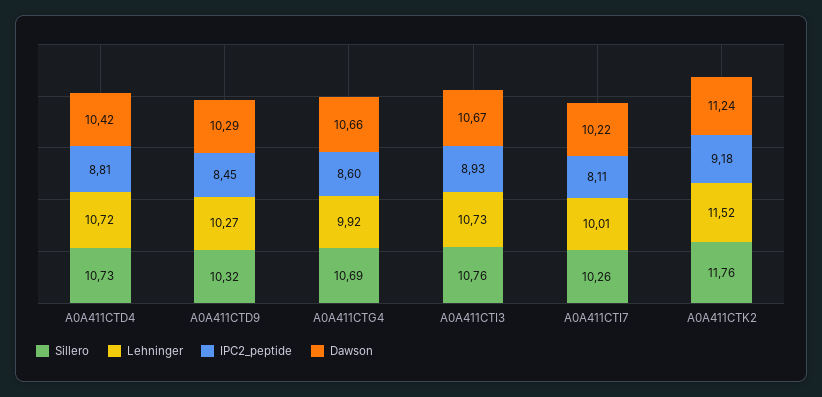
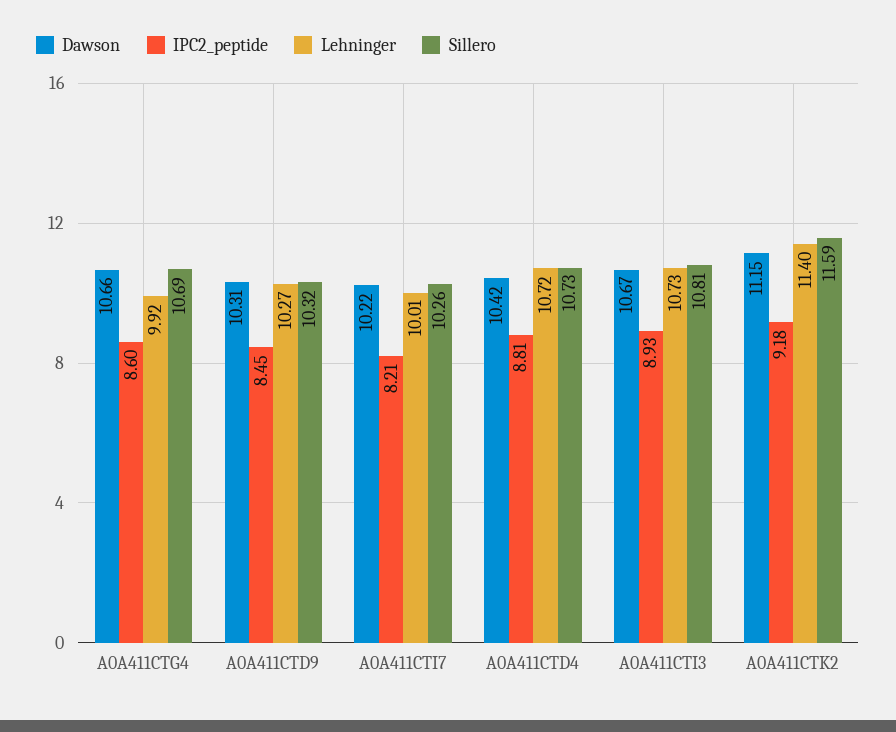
  {
    "Sillero": {
      "A0A411CTD4": 10.73,
      "A0A411CTD9": 10.32,
      "A0A411CTG4": 10.69,
-     "A0A411CTI3": 10.76,
+     "A0A411CTI3": 10.81,
      "A0A411CTI7": 10.26,
-     "A0A411CTK2": 11.76
+     "A0A411CTK2": 11.59
    },
    "Lehninger": {
      "A0A411CTD4": 10.72,
      "A0A411CTD9": 10.27,
      "A0A411CTG4": 9.92,
      "A0A411CTI3": 10.73,
      "A0A411CTI7": 10.01,
-     "A0A411CTK2": 11.52
+     "A0A411CTK2": 11.4
    },
    "IPC2_peptide": {
      "A0A411CTD4": 8.81,
      "A0A411CTD9": 8.45,
      "A0A411CTG4": 8.6,
      "A0A411CTI3": 8.93,
-     "A0A411CTI7": 8.11,
+     "A0A411CTI7": 8.21,
      "A0A411CTK2": 9.18
    },
    "Dawson": {
      "A0A411CTD4": 10.42,
-     "A0A411CTD9": 10.29,
+     "A0A411CTD9": 10.31,
      "A0A411CTG4": 10.66,
      "A0A411CTI3": 10.67,
      "A0A411CTI7": 10.22,
-     "A0A411CTK2": 11.24
+     "A0A411CTK2": 11.15
    }
  }

